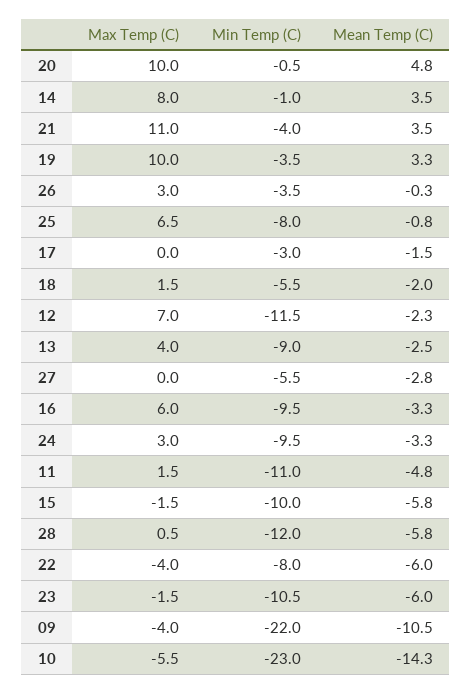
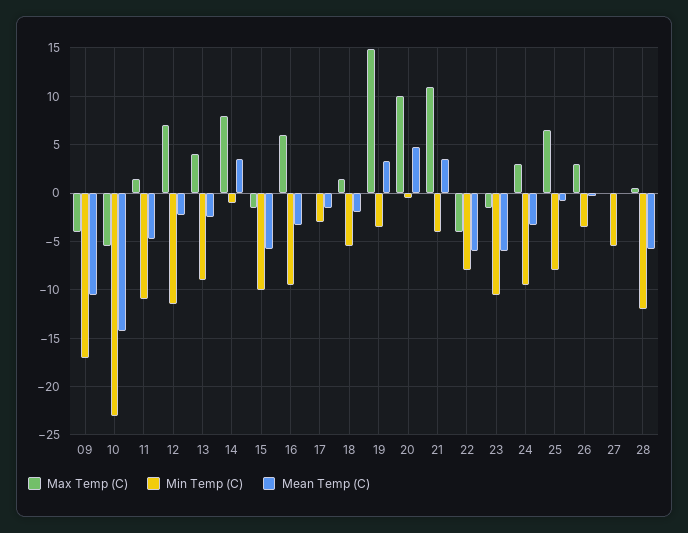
  {
    "Max Temp (C)": {
      "20": 10,
      "14": 8,
      "21": 11,
-     "19": 10,
+     "19": 15,
      "26": 3,
      "25": 6.5,
      "17": 0,
      "18": 1.5,
      "12": 7,
      "13": 4,
      "27": 0,
      "16": 6,
      "24": 3,
      "11": 1.5,
      "15": -1.5,
      "28": 0.5,
      "22": -4,
      "23": -1.5,
      "09": -4,
      "10": -5.5
    },
    "Min Temp (C)": {
      "20": -0.5,
      "14": -1,
      "21": -4,
      "19": -3.5,
      "26": -3.5,
      "25": -8,
      "17": -3,
      "18": -5.5,
      "12": -11.5,
      "13": -9,
      "27": -5.5,
      "16": -9.5,
      "24": -9.5,
      "11": -11,
      "15": -10,
      "28": -12,
      "22": -8,
      "23": -10.5,
-     "09": -22,
+     "09": -17,
      "10": -23
    },
    "Mean Temp (C)": {
      "20": 4.8,
      "14": 3.5,
      "21": 3.5,
      "19": 3.3,
      "26": -0.3,
      "25": -0.8,
      "17": -1.5,
      "18": -2,
      "12": -2.3,
      "13": -2.5,
-     "27": -2.8,
+     "27": 0,
      "16": -3.3,
      "24": -3.3,
      "11": -4.8,
      "15": -5.8,
      "28": -5.8,
      "22": -6,
      "23": -6,
      "09": -10.5,
      "10": -14.3
    }
  }

